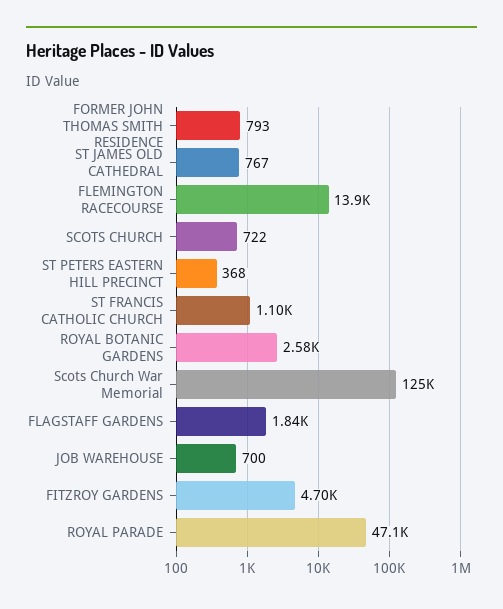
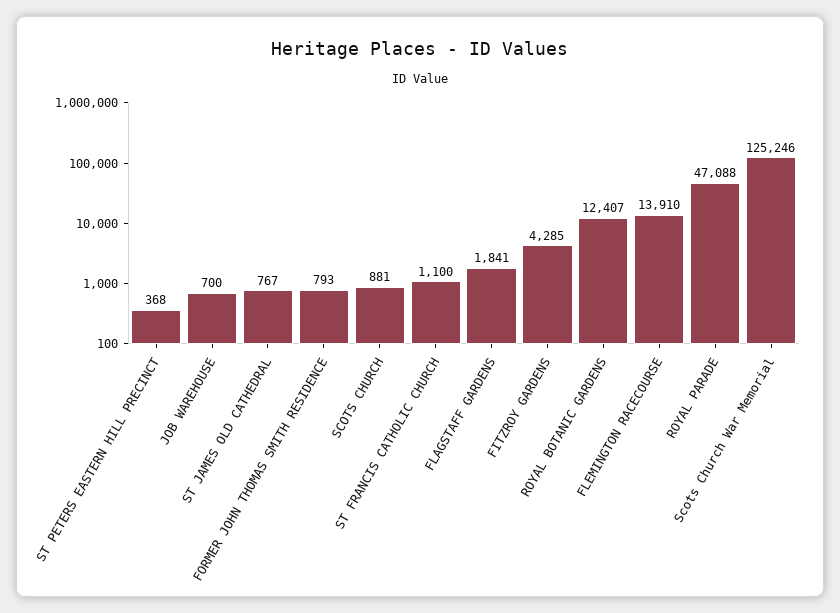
  {
    "FORMER JOHN THOMAS SMITH RESIDENCE": 793,
    "ST JAMES OLD CATHEDRAL": 767,
    "FLEMINGTON RACECOURSE": 13910,
-   "SCOTS CHURCH": 722,
+   "SCOTS CHURCH": 881,
    "ST PETERS EASTERN HILL PRECINCT": 368,
    "ST FRANCIS CATHOLIC CHURCH": 1100,
-   "ROYAL BOTANIC GARDENS": 2580,
+   "ROYAL BOTANIC GARDENS": 12407,
    "Scots Church War Memorial": 125246,
    "FLAGSTAFF GARDENS": 1841,
    "JOB WAREHOUSE": 700,
-   "FITZROY GARDENS": 4700,
+   "FITZROY GARDENS": 4285,
    "ROYAL PARADE": 47088
  }

